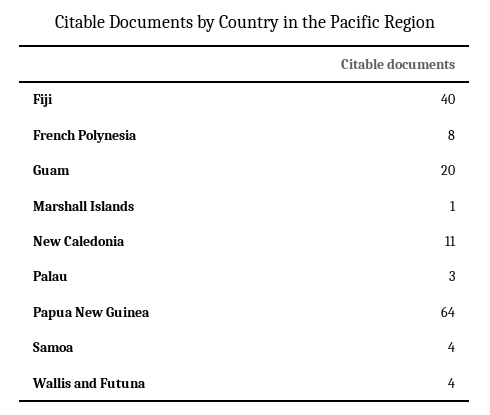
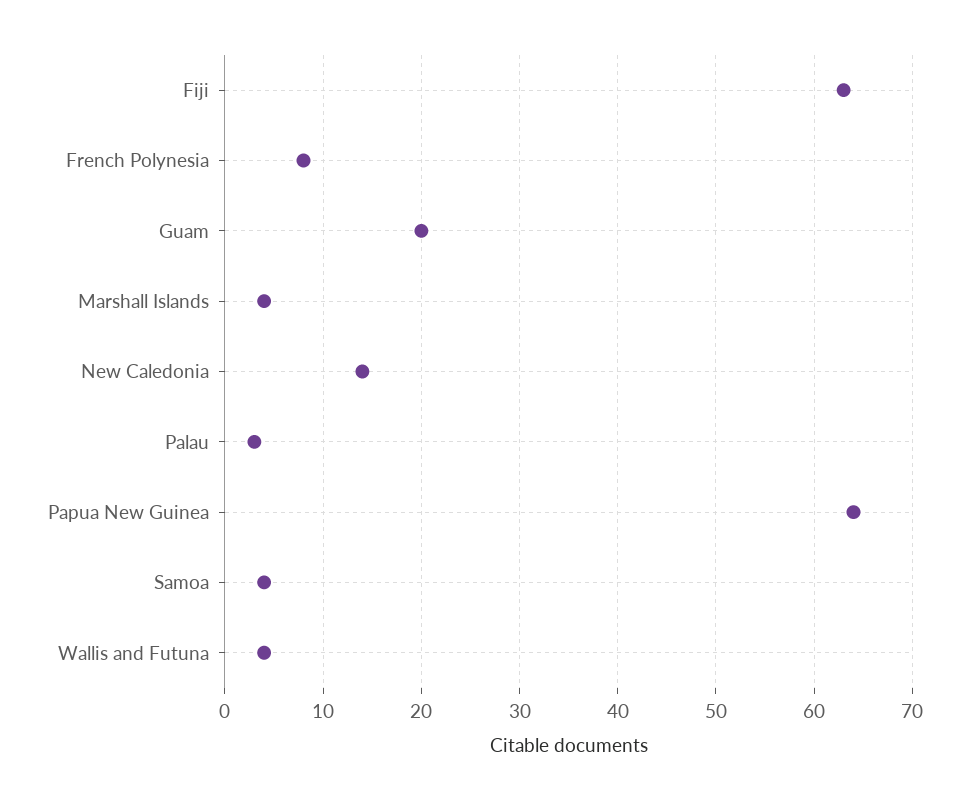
  {
-   "Fiji": 40,
+   "Fiji": 63,
    "French Polynesia": 8,
    "Guam": 20,
-   "Marshall Islands": 1,
+   "Marshall Islands": 4,
-   "New Caledonia": 11,
+   "New Caledonia": 14,
    "Palau": 3,
    "Papua New Guinea": 64,
    "Samoa": 4,
    "Wallis and Futuna": 4
  }

